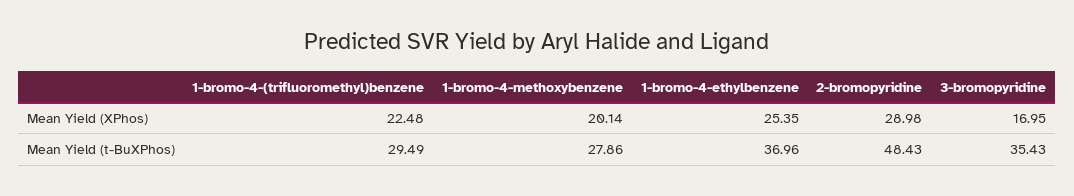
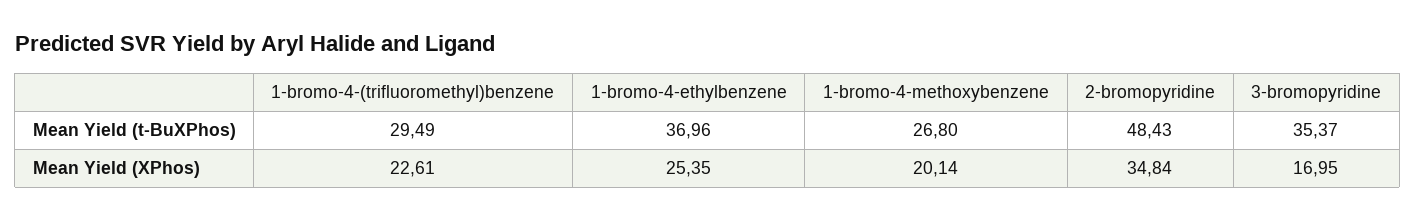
  {
    "1-bromo-4-(trifluoromethyl)benzene": {
-     "Mean Yield (XPhos)": 22.48,
+     "Mean Yield (XPhos)": 22.61,
      "Mean Yield (t-BuXPhos)": 29.49
    },
    "1-bromo-4-methoxybenzene": {
      "Mean Yield (XPhos)": 20.14,
-     "Mean Yield (t-BuXPhos)": 27.86
+     "Mean Yield (t-BuXPhos)": 26.8
    },
    "1-bromo-4-ethylbenzene": {
      "Mean Yield (XPhos)": 25.35,
      "Mean Yield (t-BuXPhos)": 36.96
    },
    "2-bromopyridine": {
-     "Mean Yield (XPhos)": 28.98,
+     "Mean Yield (XPhos)": 34.84,
      "Mean Yield (t-BuXPhos)": 48.43
    },
    "3-bromopyridine": {
      "Mean Yield (XPhos)": 16.95,
-     "Mean Yield (t-BuXPhos)": 35.43
+     "Mean Yield (t-BuXPhos)": 35.37
    }
  }

